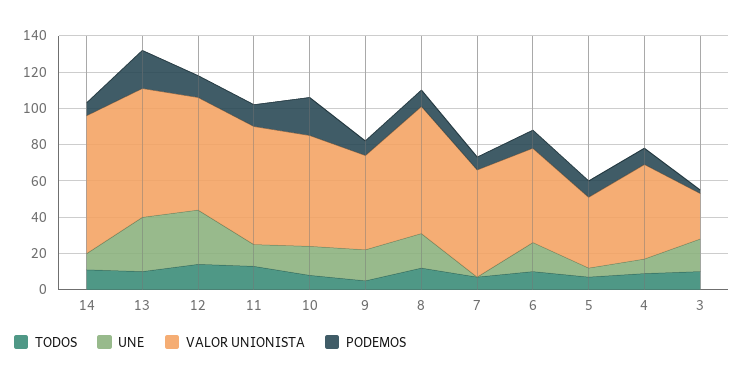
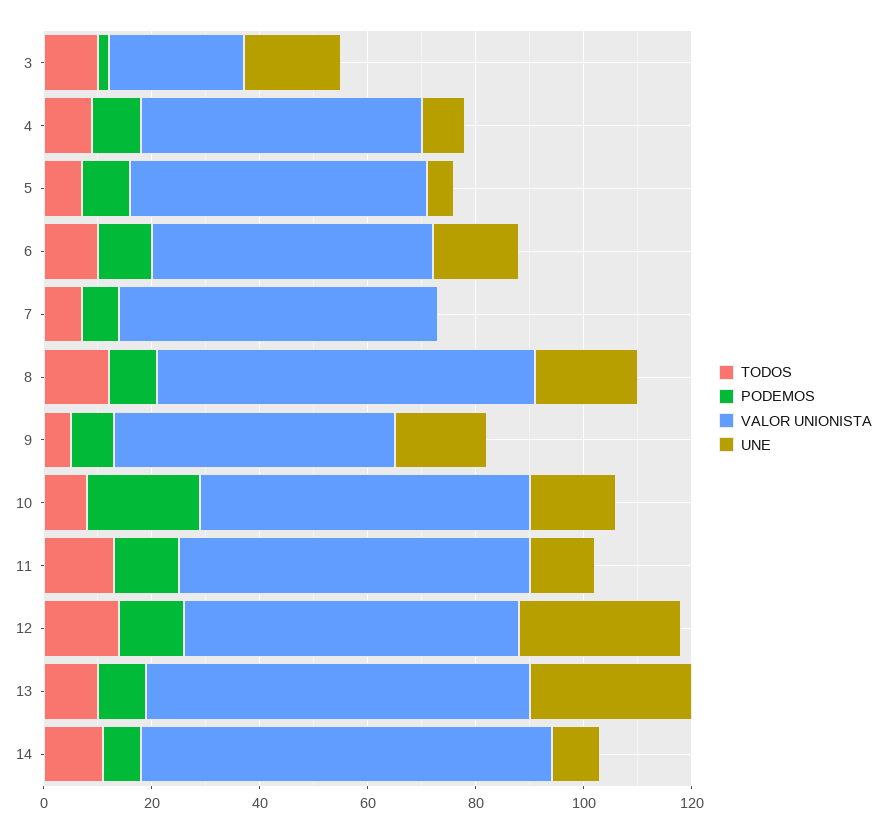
  {
    "TODOS": {
      "14": 10,
      "13": 10,
      "12": 15,
      "11": 15,
      "10": 10,
      "9": 5,
      "8": 10,
      "7": 5,
      "6": 10,
      "5": 5,
      "4": 10,
      "3": 10
    },
    "UNE": {
      "14": 10,
      "13": 30,
      "12": 30,
      "11": 10,
      "10": 15,
      "9": 15,
      "8": 20,
      "7": 0,
      "6": 15,
      "5": 5,
      "4": 10,
      "3": 20
    },
    "VALOR UNIONISTA": {
      "14": 75,
      "13": 70,
      "12": 60,
      "11": 65,
      "10": 60,
      "9": 50,
      "8": 70,
      "7": 60,
      "6": 50,
-     "5": 40,
+     "5": 55,
      "4": 50,
      "3": 25
    },
    "PODEMOS": {
      "14": 5,
-     "13": 20,
+     "13": 10,
      "12": 10,
      "11": 10,
      "10": 20,
      "9": 10,
      "8": 10,
      "7": 5,
      "6": 10,
      "5": 10,
      "4": 10,
      "3": 0
    }
  }

